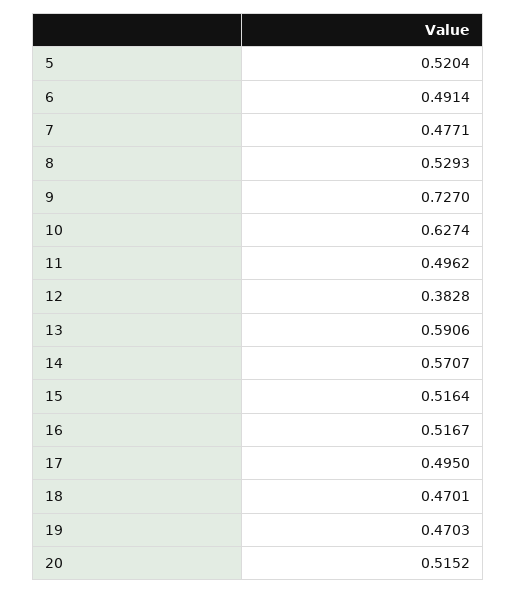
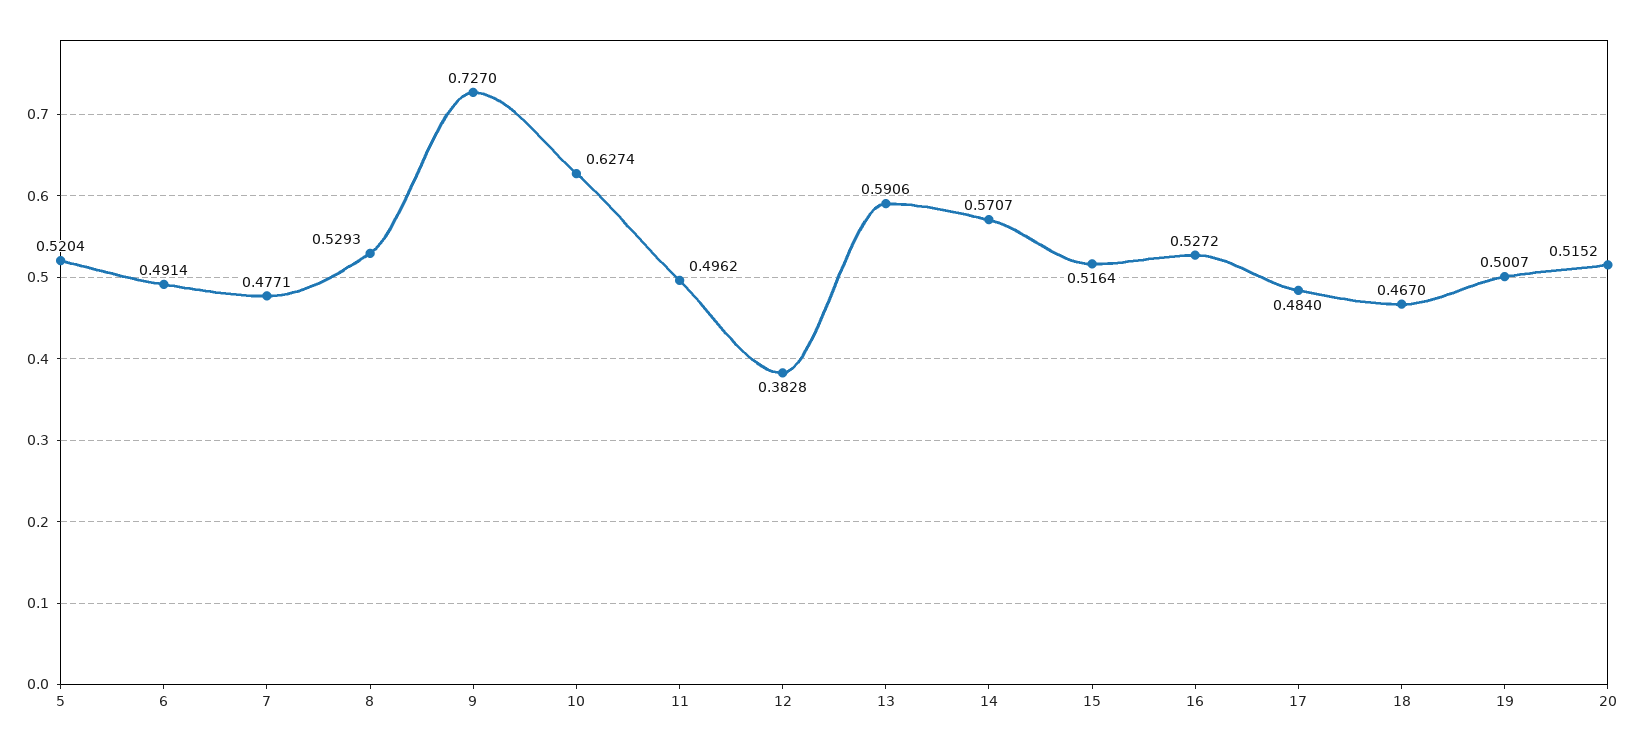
  {
    "5": 0.5204,
    "6": 0.4914,
    "7": 0.4771,
    "8": 0.5293,
    "9": 0.727,
    "10": 0.6274,
    "11": 0.4962,
    "12": 0.3828,
    "13": 0.5906,
    "14": 0.5707,
    "15": 0.5164,
-   "16": 0.5167,
+   "16": 0.5272,
-   "17": 0.495,
+   "17": 0.484,
-   "18": 0.4701,
+   "18": 0.467,
-   "19": 0.4703,
+   "19": 0.5007,
    "20": 0.5152
  }

